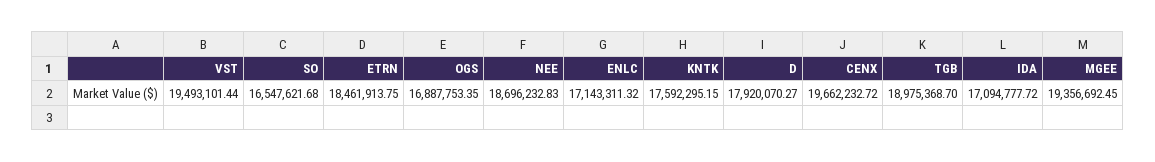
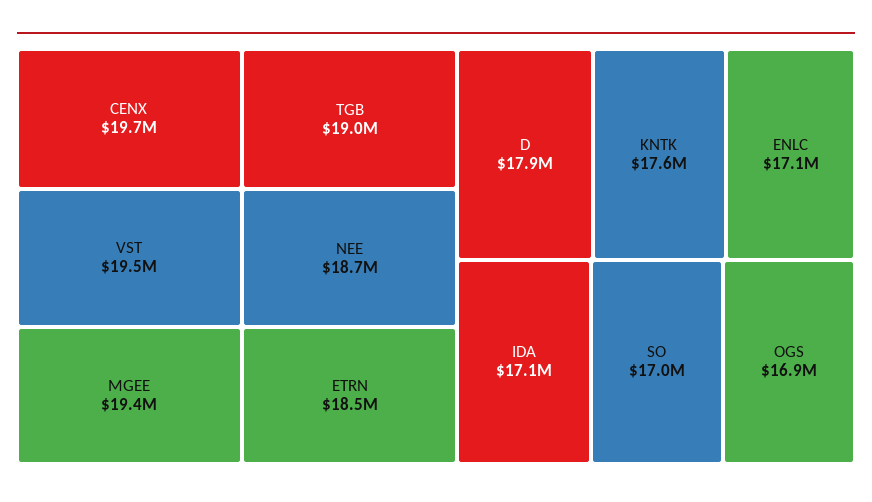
  {
    "VST": 19493101.44,
-   "SO": 16547621.68,
+   "SO": 17000000,
    "ETRN": 18461913.75,
    "OGS": 16887753.35,
    "NEE": 18696232.83,
    "ENLC": 17143311.32,
    "KNTK": 17592295.15,
    "D": 17920070.27,
    "CENX": 19662232.72,
    "TGB": 18975368.7,
    "IDA": 17094777.72,
    "MGEE": 19356692.45
  }

